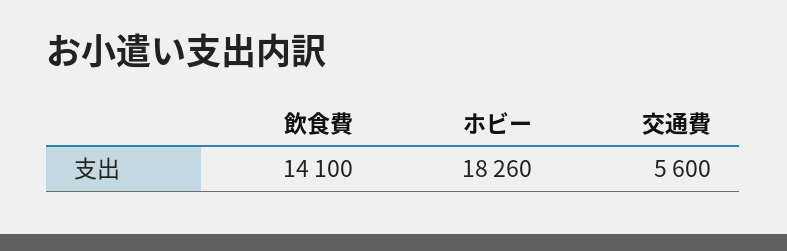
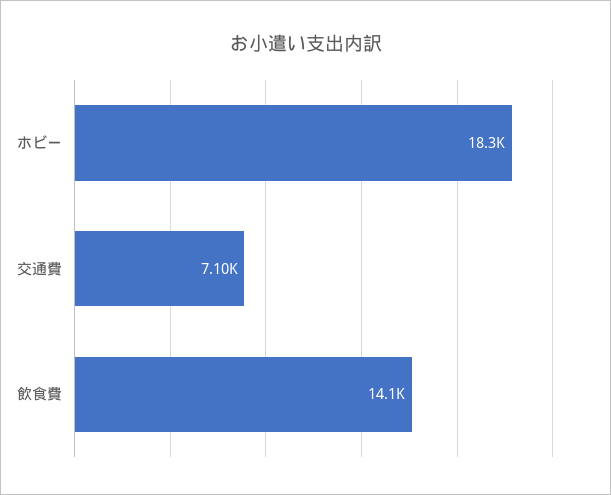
  {
    "飲食費": 14100,
    "ホビー": 18260,
-   "交通費": 5600
+   "交通費": 7100
  }

